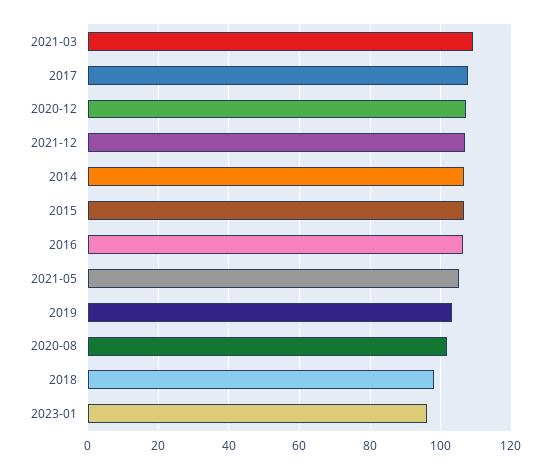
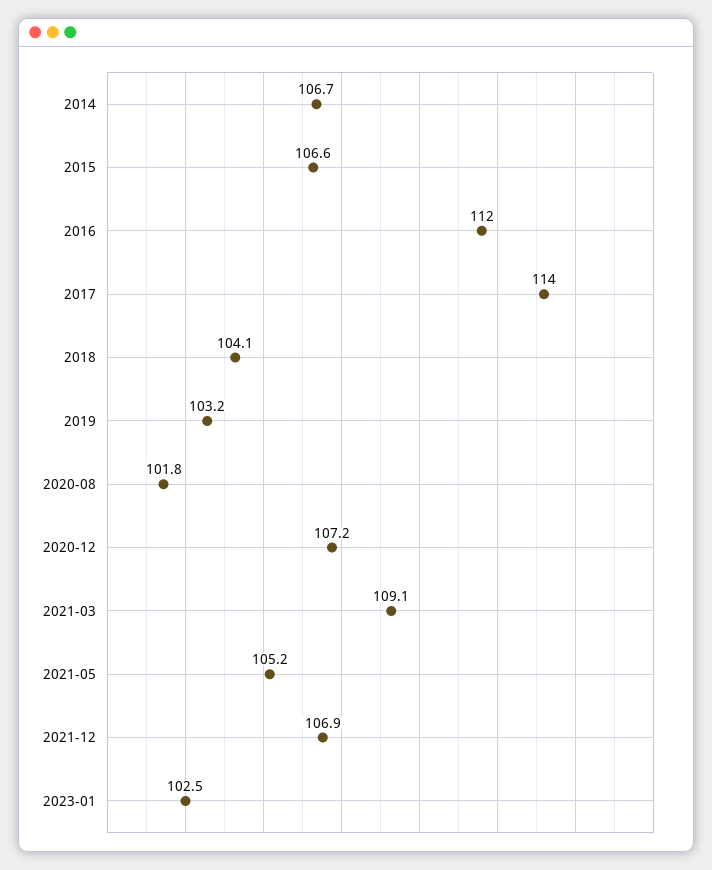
  {
    "2021-03": 109.1,
-   "2017": 108,
+   "2017": 114,
    "2020-12": 107.2,
    "2021-12": 106.9,
    "2014": 106.7,
    "2015": 106.6,
-   "2016": 106,
+   "2016": 112,
    "2021-05": 105.2,
    "2019": 103.2,
    "2020-08": 101.8,
-   "2018": 98,
+   "2018": 104.1,
-   "2023-01": 96
+   "2023-01": 102.5
  }

